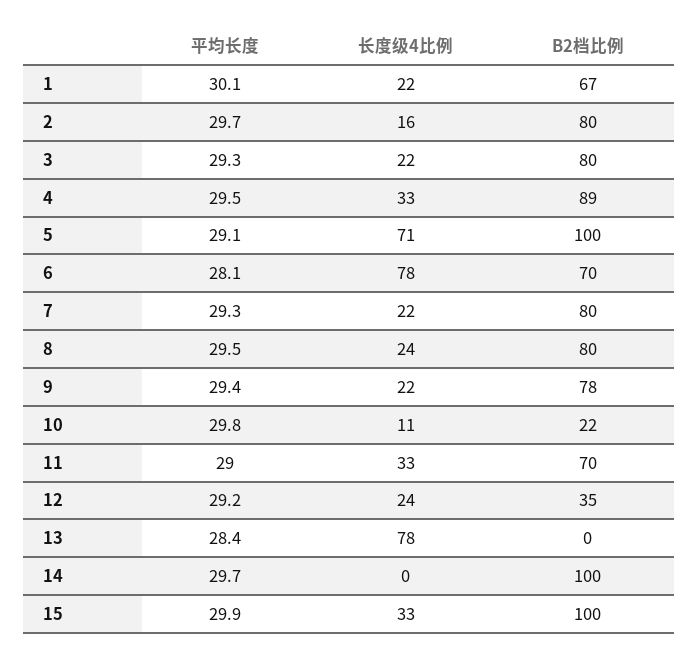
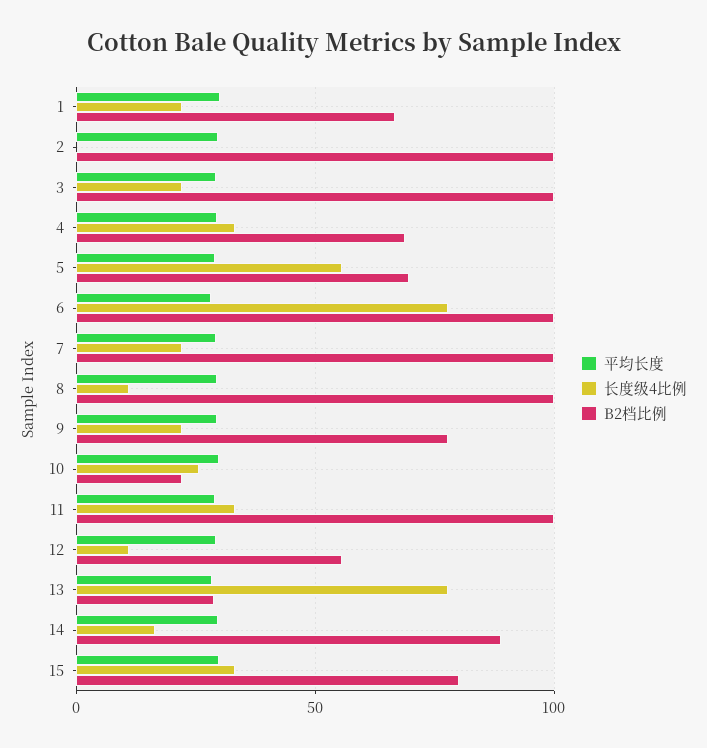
  {
    "平均长度": {
      "1": 30.1,
      "2": 29.7,
      "3": 29.3,
      "4": 29.5,
      "5": 29.1,
      "6": 28.1,
      "7": 29.3,
      "8": 29.5,
      "9": 29.4,
      "10": 29.8,
      "11": 29,
      "12": 29.2,
      "13": 28.4,
      "14": 29.7,
      "15": 29.9
    },
    "长度级4比例": {
      "1": 22,
-     "2": 16,
+     "2": 0,
      "3": 22,
      "4": 33,
-     "5": 71,
+     "5": 55,
      "6": 78,
      "7": 22,
-     "8": 24,
+     "8": 10,
      "9": 22,
-     "10": 11,
+     "10": 25,
      "11": 33,
-     "12": 24,
+     "12": 10,
      "13": 78,
-     "14": 0,
+     "14": 15,
      "15": 33
    },
    "B2档比例": {
      "1": 67,
-     "2": 80,
+     "2": 100,
-     "3": 80,
+     "3": 100,
-     "4": 89,
+     "4": 70,
-     "5": 100,
+     "5": 70,
-     "6": 70,
+     "6": 100,
-     "7": 80,
+     "7": 100,
-     "8": 80,
+     "8": 100,
      "9": 78,
      "10": 22,
-     "11": 70,
+     "11": 100,
-     "12": 35,
+     "12": 55,
-     "13": 0,
+     "13": 30,
-     "14": 100,
+     "14": 90,
-     "15": 100
+     "15": 80
    }
  }

